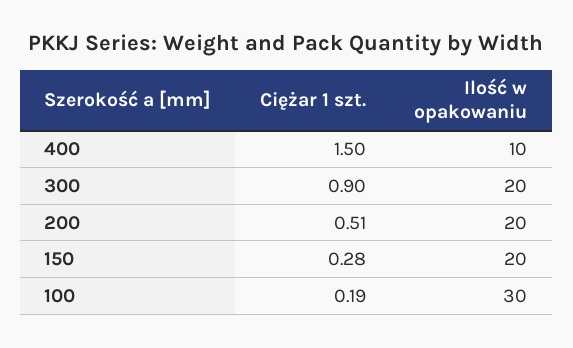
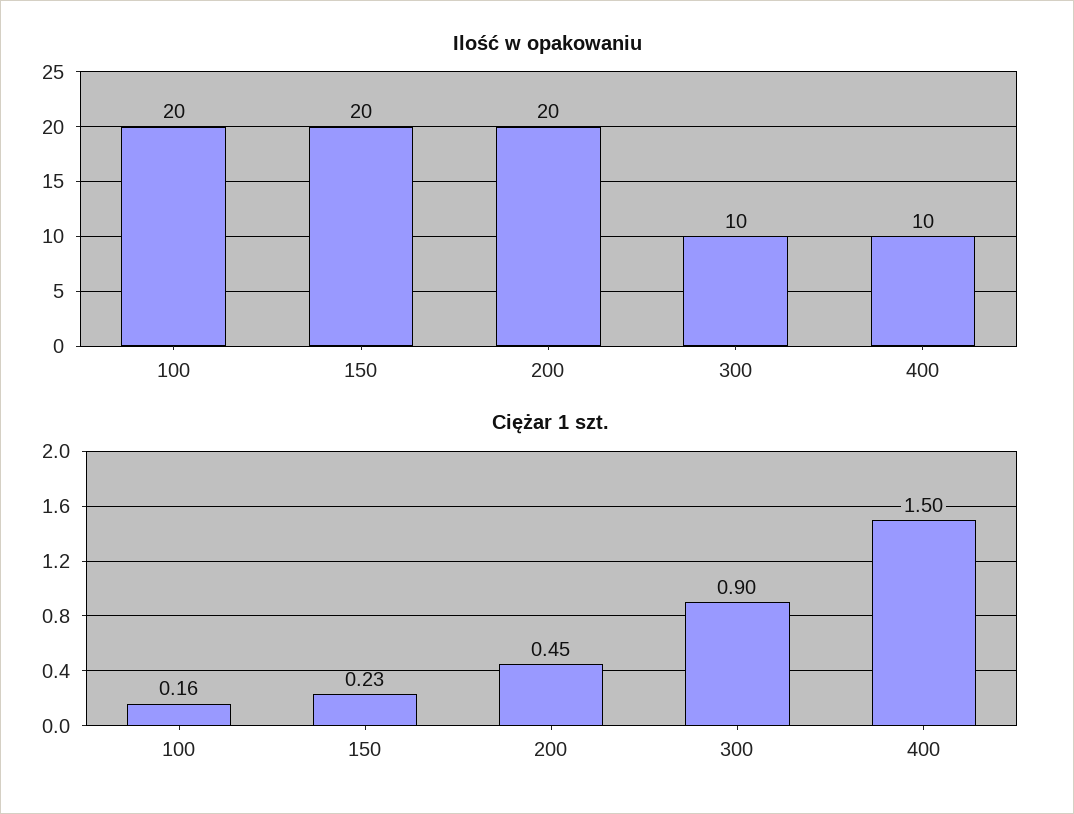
  {
    "Ciężar 1 szt.": {
      "400": 1.5,
      "300": 0.9,
-     "200": 0.51,
+     "200": 0.45,
-     "150": 0.28,
+     "150": 0.23,
-     "100": 0.19
+     "100": 0.16
    },
    "Ilość w opakowaniu": {
      "400": 10,
-     "300": 20,
+     "300": 10,
      "200": 20,
      "150": 20,
-     "100": 30
+     "100": 20
    }
  }

